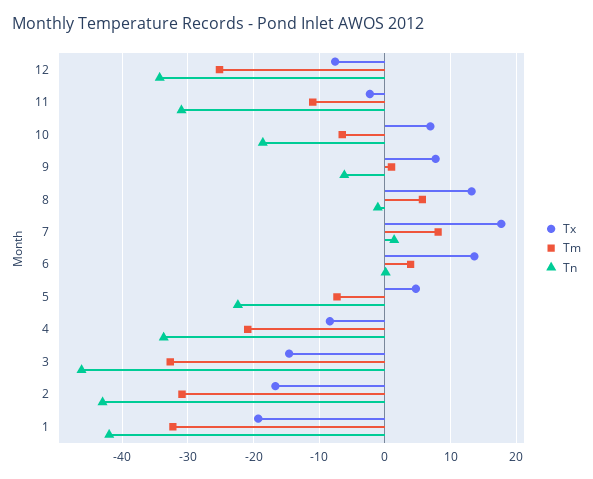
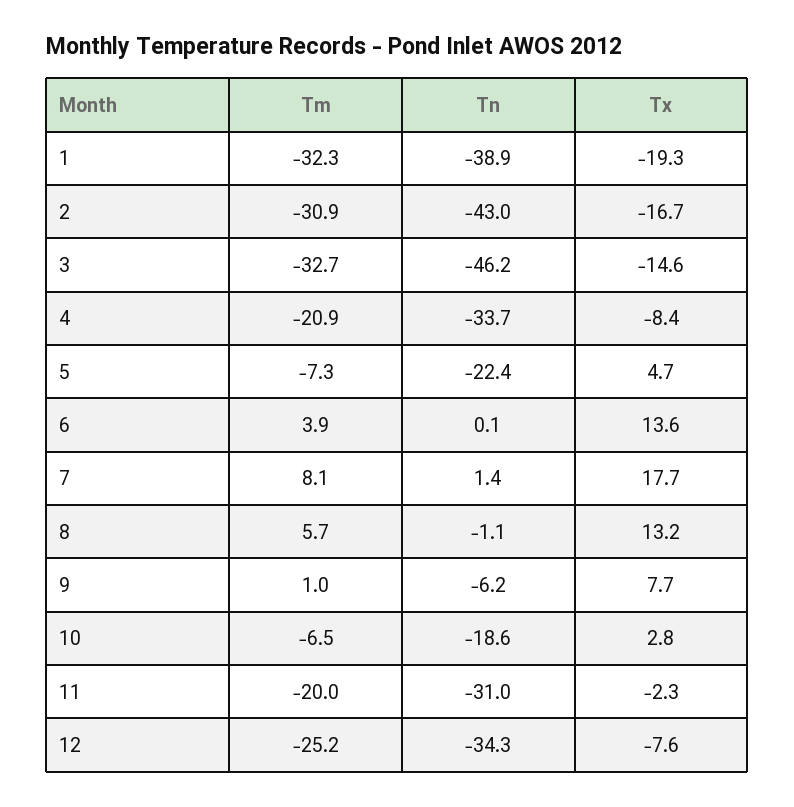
  {
    "Tx": {
      "12": -7.6,
      "11": -2.3,
-     "10": 7,
+     "10": 2.8,
      "9": 7.7,
      "8": 13.2,
      "7": 17.7,
      "6": 13.6,
      "5": 4.7,
      "4": -8.4,
      "3": -14.6,
      "2": -16.7,
      "1": -19.3
    },
    "Tm": {
      "12": -25.2,
-     "11": -11,
+     "11": -20,
      "10": -6.5,
      "9": 1,
      "8": 5.7,
      "7": 8.1,
      "6": 3.9,
      "5": -7.3,
      "4": -20.9,
      "3": -32.7,
      "2": -30.9,
      "1": -32.3
    },
    "Tn": {
      "12": -34.3,
      "11": -31,
      "10": -18.6,
      "9": -6.2,
      "8": -1.1,
      "7": 1.4,
      "6": 0.1,
      "5": -22.4,
      "4": -33.7,
      "3": -46.2,
      "2": -43,
-     "1": -42
+     "1": -38.9
    }
  }

